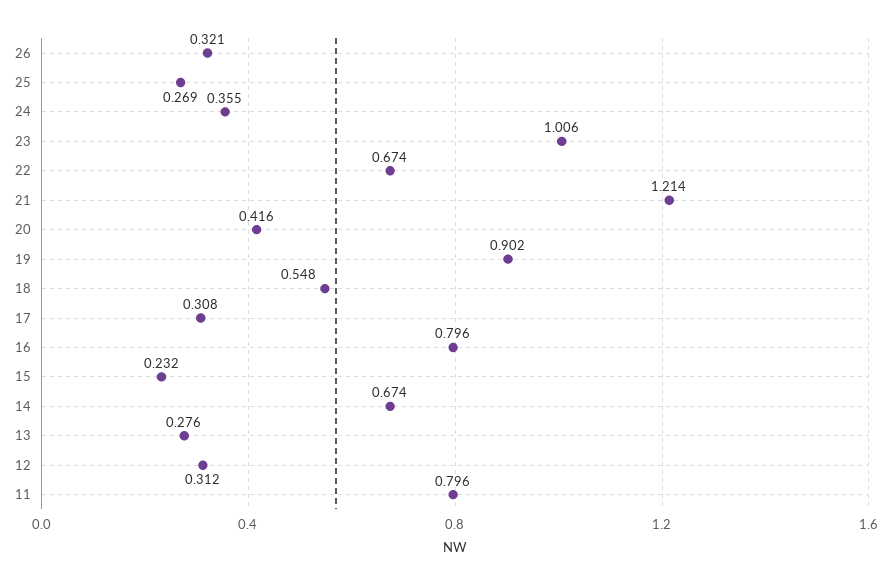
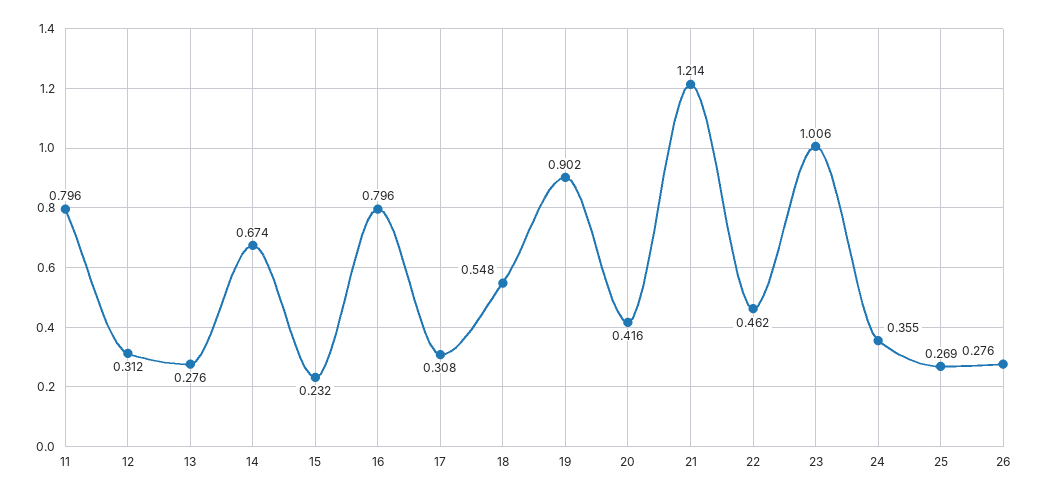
  {
-   "26": 0.321,
+   "26": 0.276,
    "25": 0.269,
    "24": 0.355,
    "23": 1.006,
-   "22": 0.674,
+   "22": 0.462,
    "21": 1.214,
    "20": 0.416,
    "19": 0.902,
    "18": 0.548,
    "17": 0.308,
    "16": 0.796,
    "15": 0.232,
    "14": 0.674,
    "13": 0.276,
    "12": 0.312,
    "11": 0.796
  }

